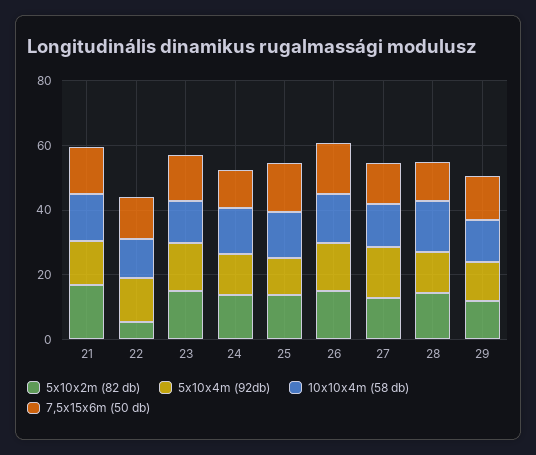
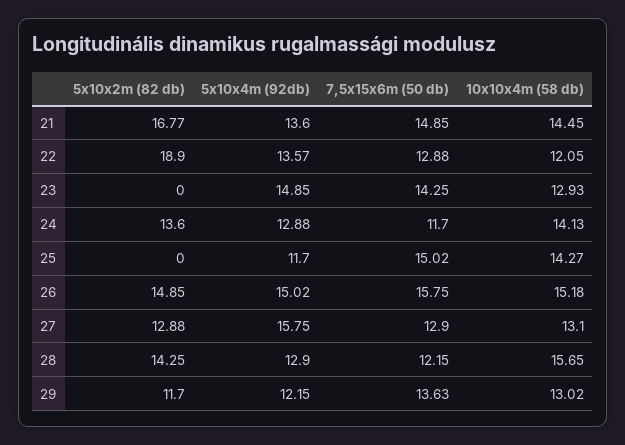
  {
    "5x10x2m (82 db)": {
      "21": 16.77,
-     "22": 5,
+     "22": 18.9,
-     "23": 15,
+     "23": 0,
      "24": 13.6,
-     "25": 15,
+     "25": 0,
      "26": 14.85,
      "27": 12.88,
      "28": 14.25,
      "29": 11.7
    },
    "5x10x4m (92db)": {
      "21": 13.6,
      "22": 13.57,
      "23": 14.85,
      "24": 12.88,
      "25": 11.7,
      "26": 15.02,
      "27": 15.75,
      "28": 12.9,
      "29": 12.15
    },
    "10x10x4m (58 db)": {
      "21": 14.45,
      "22": 12.05,
      "23": 12.93,
      "24": 14.13,
      "25": 14.27,
      "26": 15.18,
      "27": 13.1,
      "28": 15.65,
      "29": 13.02
    },
    "7,5x15x6m (50 db)": {
      "21": 14.85,
      "22": 12.88,
      "23": 14.25,
      "24": 11.7,
      "25": 15.02,
      "26": 15.75,
      "27": 12.9,
      "28": 12.15,
      "29": 13.63
    }
  }

